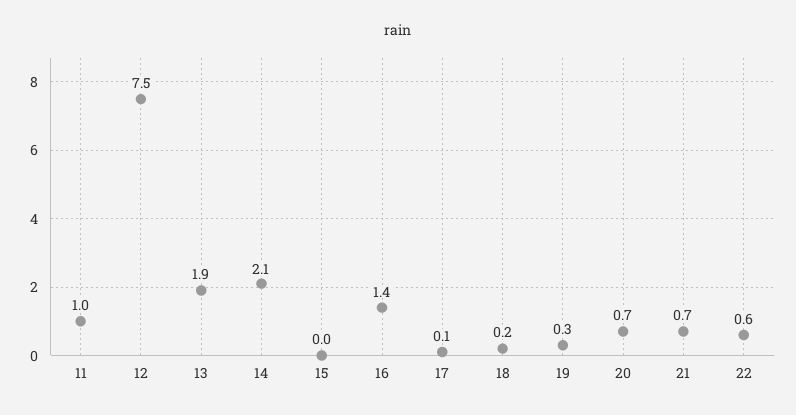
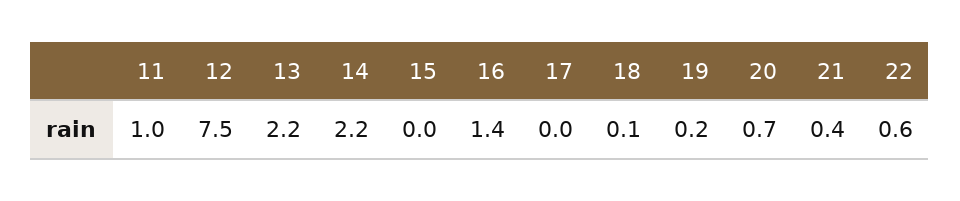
  {
    "11": 1,
    "12": 7.5,
-   "13": 1.9,
+   "13": 2.2,
-   "14": 2.1,
+   "14": 2.2,
    "15": 0,
    "16": 1.4,
-   "17": 0.1,
+   "17": 0,
-   "18": 0.2,
+   "18": 0.1,
-   "19": 0.3,
+   "19": 0.2,
    "20": 0.7,
-   "21": 0.7,
+   "21": 0.4,
    "22": 0.6
  }

